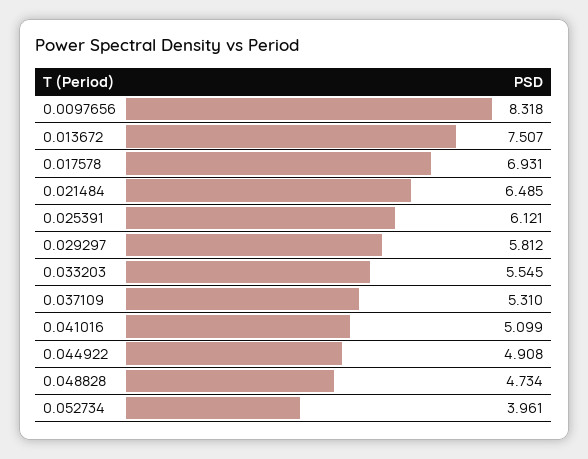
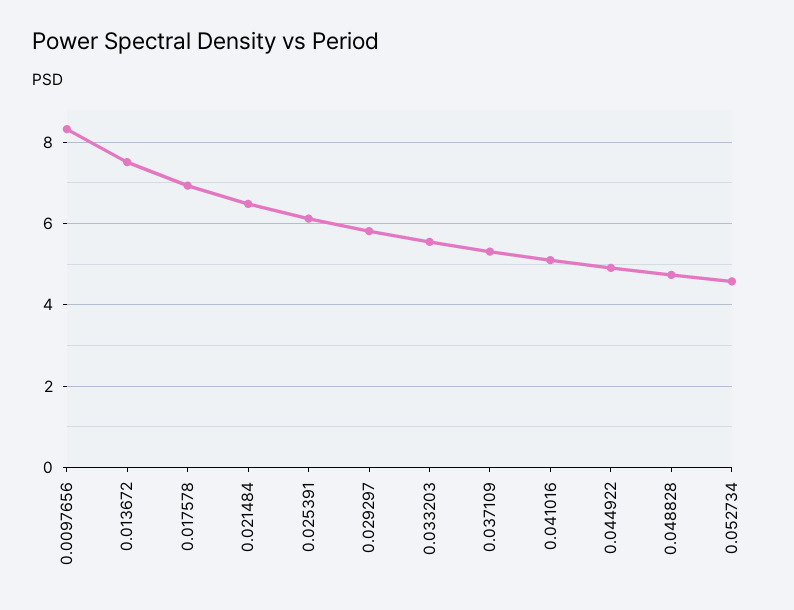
  {
    "0.0097656": 8.318,
    "0.013672": 7.507,
    "0.017578": 6.931,
    "0.021484": 6.485,
    "0.025391": 6.121,
    "0.029297": 5.812,
    "0.033203": 5.545,
    "0.037109": 5.31,
    "0.041016": 5.099,
    "0.044922": 4.908,
    "0.048828": 4.734,
-   "0.052734": 3.961
+   "0.052734": 4.6
  }

